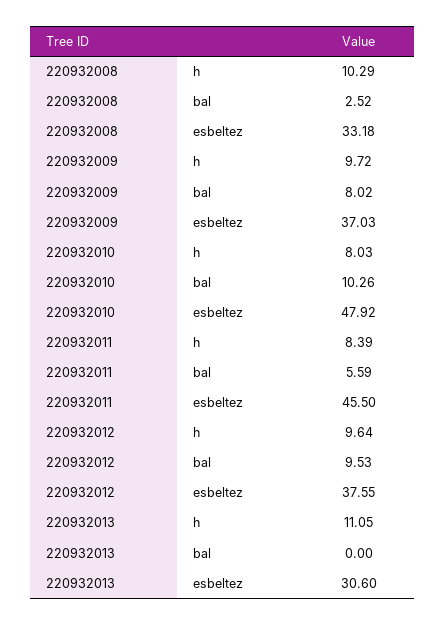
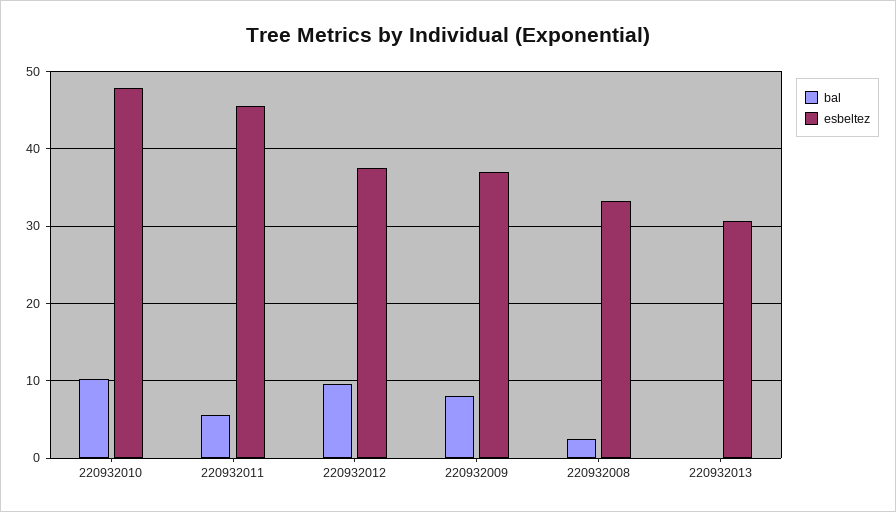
  {
-   "h": {
-     "220932008": 10.29,
-     "220932009": 9.72,
-     "220932010": 8.03,
-     "220932011": 8.39,
-     "220932012": 9.64,
-     "220932013": 11.05
-   },
    "bal": {
      "220932008": 2.52,
      "220932009": 8.02,
      "220932010": 10.26,
      "220932011": 5.59,
      "220932012": 9.53,
      "220932013": 0
    },
    "esbeltez": {
      "220932008": 33.18,
      "220932009": 37.03,
      "220932010": 47.92,
      "220932011": 45.5,
      "220932012": 37.55,
      "220932013": 30.6
    }
  }

